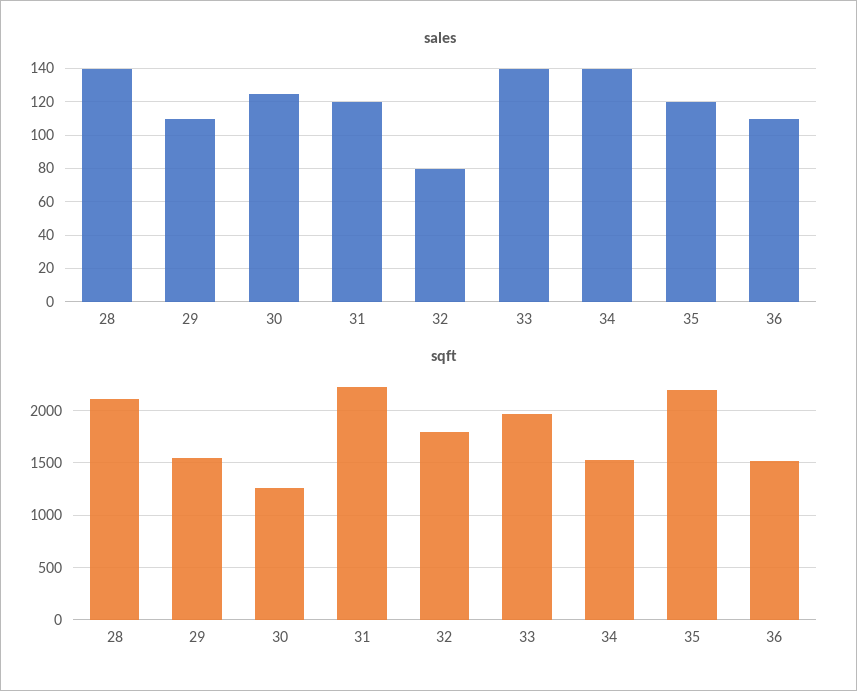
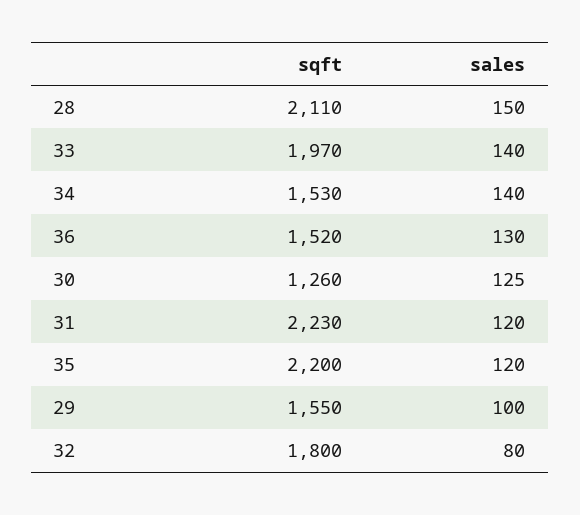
  {
    "sales": {
-     "28": 140,
+     "28": 150,
-     "29": 110,
+     "29": 100,
      "30": 125,
      "31": 120,
      "32": 80,
      "33": 140,
      "34": 140,
      "35": 120,
-     "36": 110
+     "36": 130
    },
    "sqft": {
      "28": 2110,
      "29": 1550,
      "30": 1260,
      "31": 2230,
      "32": 1800,
      "33": 1970,
      "34": 1530,
      "35": 2200,
      "36": 1520
    }
  }

